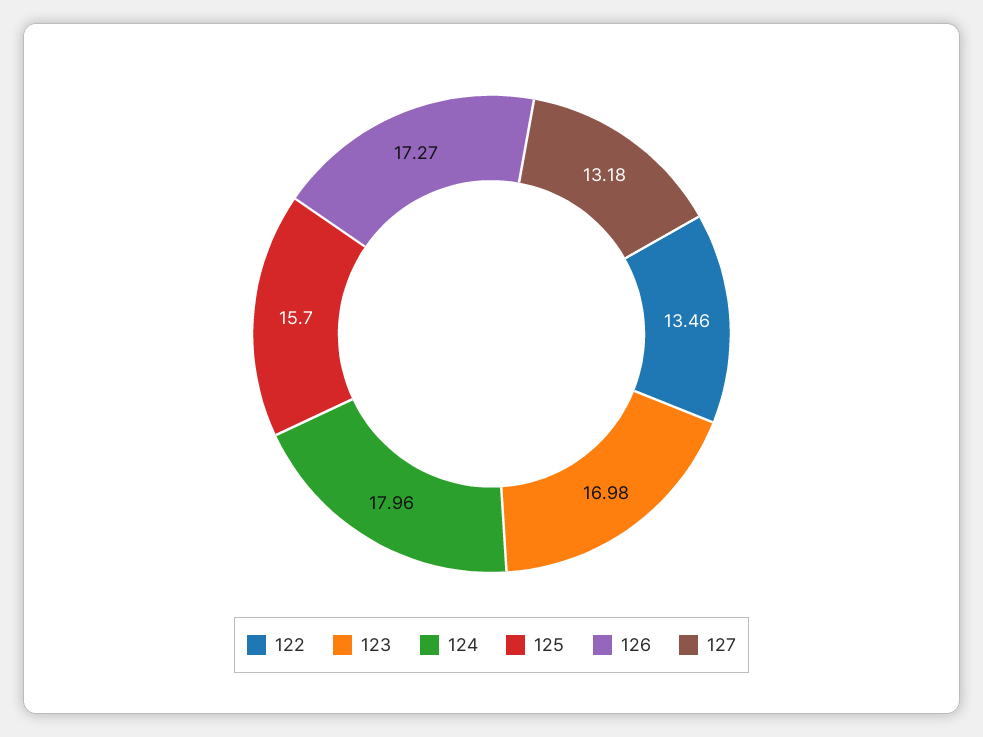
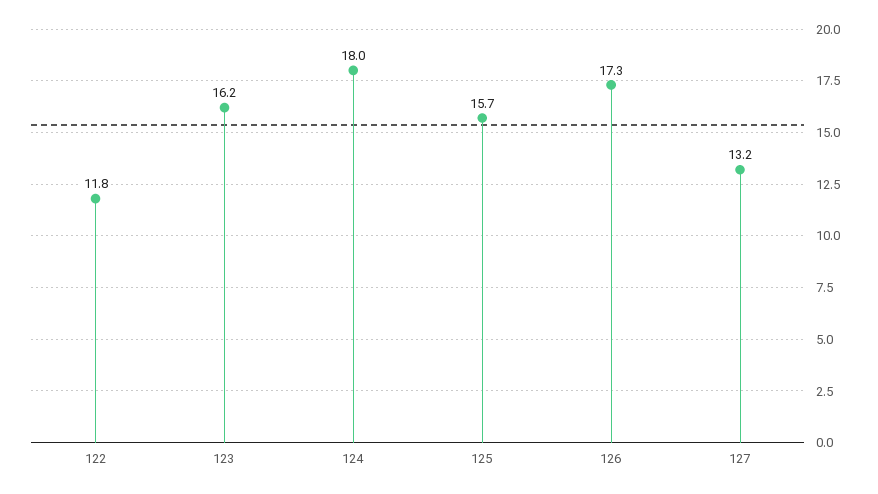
  {
-   "122": 13.46,
+   "122": 11.8,
-   "123": 16.98,
+   "123": 16.2,
    "124": 17.96,
    "125": 15.7,
    "126": 17.27,
    "127": 13.18
  }

